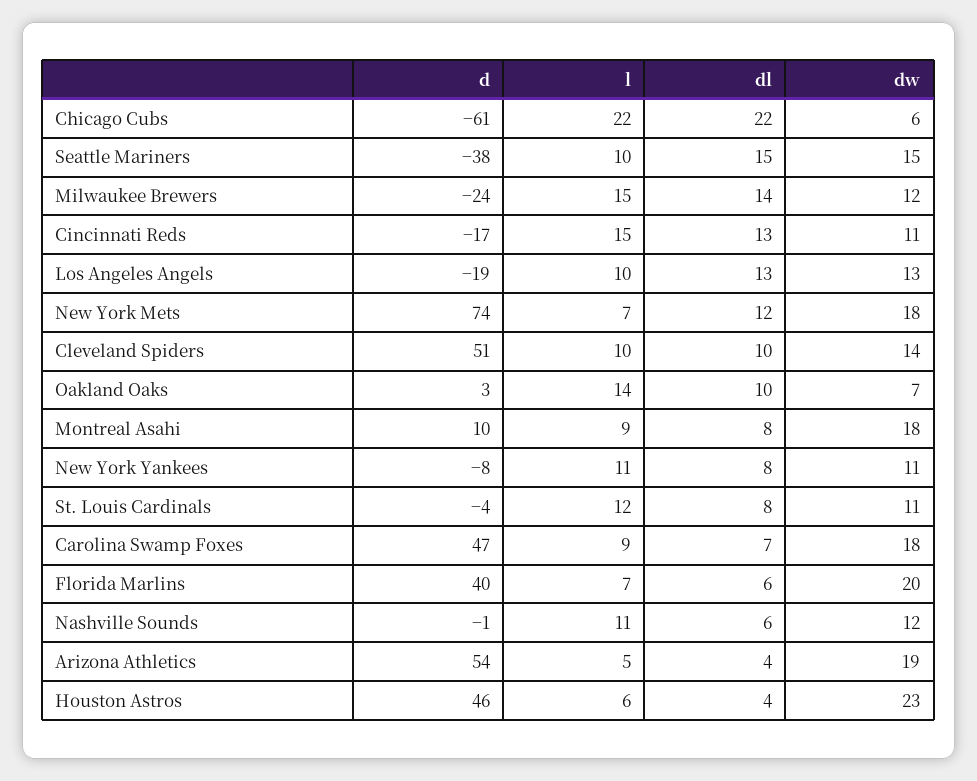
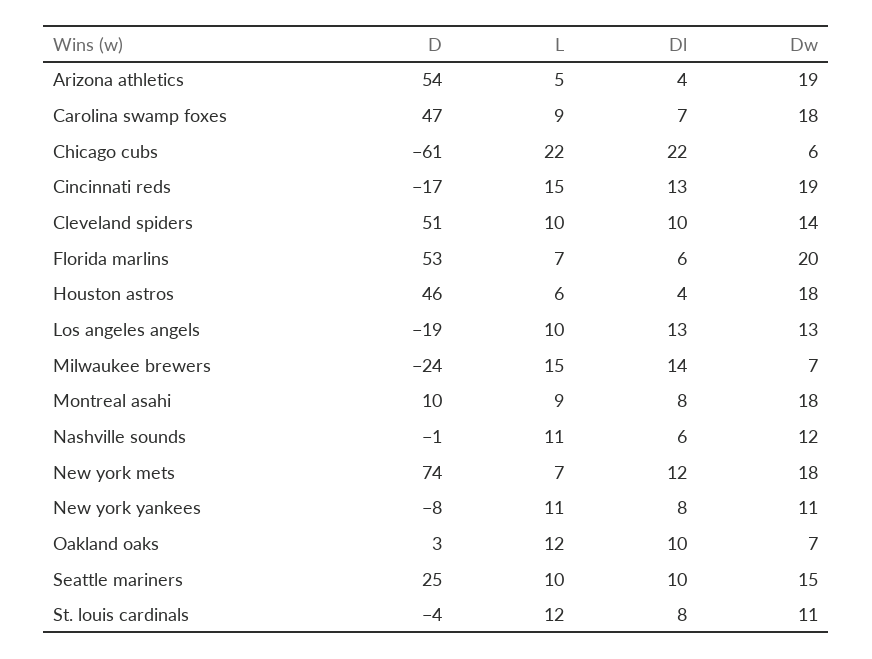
  {
    "d": {
      "Chicago Cubs": -61,
-     "Seattle Mariners": -38,
+     "Seattle Mariners": 25,
      "Milwaukee Brewers": -24,
      "Cincinnati Reds": -17,
      "Los Angeles Angels": -19,
      "New York Mets": 74,
      "Cleveland Spiders": 51,
      "Oakland Oaks": 3,
      "Montreal Asahi": 10,
      "New York Yankees": -8,
      "St. Louis Cardinals": -4,
      "Carolina Swamp Foxes": 47,
-     "Florida Marlins": 40,
+     "Florida Marlins": 53,
      "Nashville Sounds": -1,
      "Arizona Athletics": 54,
      "Houston Astros": 46
    },
    "l": {
      "Chicago Cubs": 22,
      "Seattle Mariners": 10,
      "Milwaukee Brewers": 15,
      "Cincinnati Reds": 15,
      "Los Angeles Angels": 10,
      "New York Mets": 7,
      "Cleveland Spiders": 10,
-     "Oakland Oaks": 14,
+     "Oakland Oaks": 12,
      "Montreal Asahi": 9,
      "New York Yankees": 11,
      "St. Louis Cardinals": 12,
      "Carolina Swamp Foxes": 9,
      "Florida Marlins": 7,
      "Nashville Sounds": 11,
      "Arizona Athletics": 5,
      "Houston Astros": 6
    },
    "dl": {
      "Chicago Cubs": 22,
-     "Seattle Mariners": 15,
+     "Seattle Mariners": 10,
      "Milwaukee Brewers": 14,
      "Cincinnati Reds": 13,
      "Los Angeles Angels": 13,
      "New York Mets": 12,
      "Cleveland Spiders": 10,
      "Oakland Oaks": 10,
      "Montreal Asahi": 8,
      "New York Yankees": 8,
      "St. Louis Cardinals": 8,
      "Carolina Swamp Foxes": 7,
      "Florida Marlins": 6,
      "Nashville Sounds": 6,
      "Arizona Athletics": 4,
      "Houston Astros": 4
    },
    "dw": {
      "Chicago Cubs": 6,
      "Seattle Mariners": 15,
-     "Milwaukee Brewers": 12,
+     "Milwaukee Brewers": 7,
-     "Cincinnati Reds": 11,
+     "Cincinnati Reds": 19,
      "Los Angeles Angels": 13,
      "New York Mets": 18,
      "Cleveland Spiders": 14,
      "Oakland Oaks": 7,
      "Montreal Asahi": 18,
      "New York Yankees": 11,
      "St. Louis Cardinals": 11,
      "Carolina Swamp Foxes": 18,
      "Florida Marlins": 20,
      "Nashville Sounds": 12,
      "Arizona Athletics": 19,
-     "Houston Astros": 23
+     "Houston Astros": 18
    }
  }

